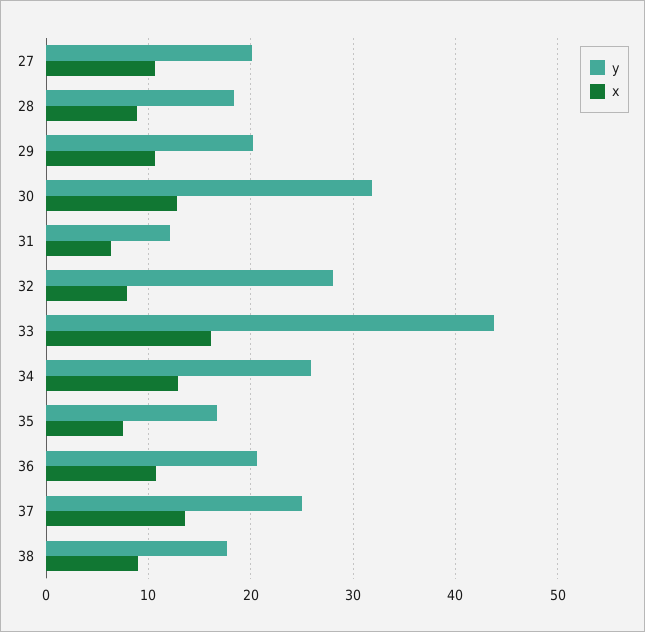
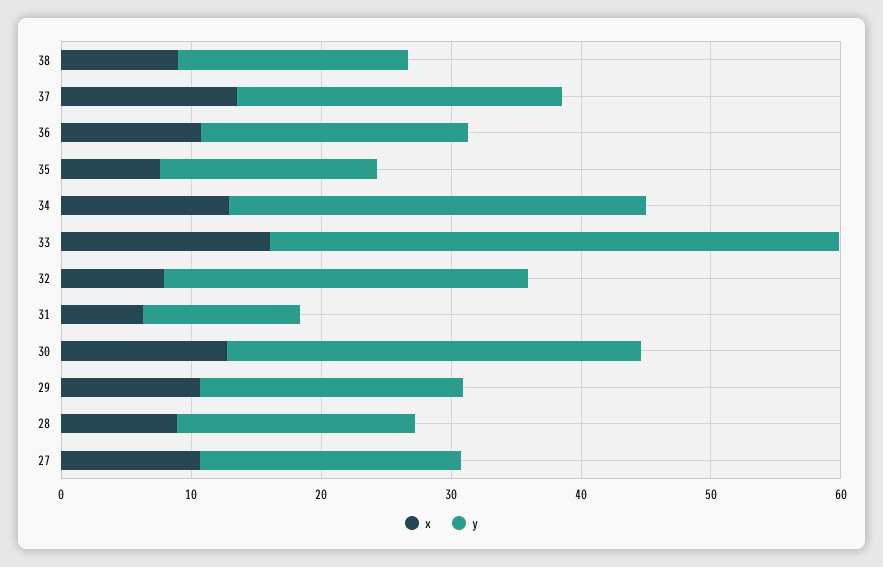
  {
    "y": {
      "27": 20,
      "28": 18,
      "29": 20,
      "30": 32,
      "31": 12,
      "32": 28,
      "33": 44,
-     "34": 26,
+     "34": 32,
      "35": 17,
      "36": 21,
      "37": 25,
      "38": 18
    },
    "x": {
      "27": 11,
      "28": 9,
      "29": 11,
      "30": 13,
      "31": 6,
      "32": 8,
      "33": 16,
      "34": 13,
      "35": 8,
      "36": 11,
      "37": 14,
      "38": 9
    }
  }

